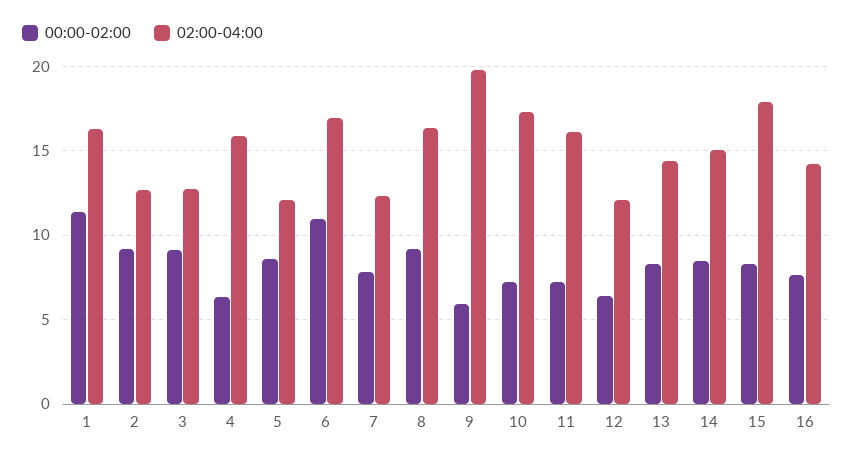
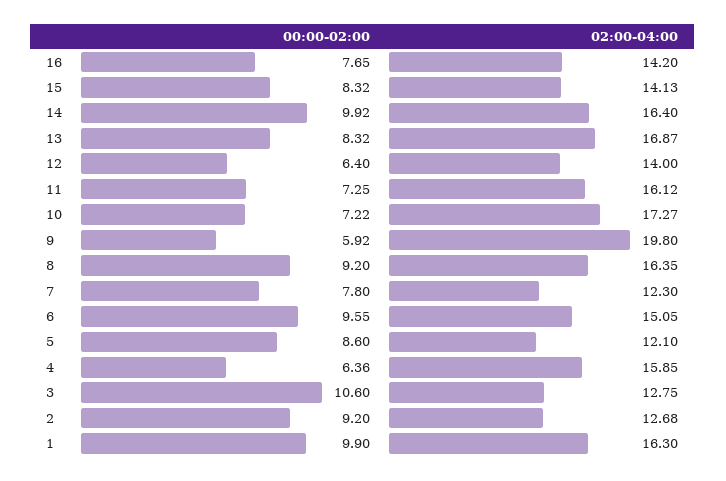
  {
    "00:00-02:00": {
-     "1": 11.5,
+     "1": 9.9,
      "2": 9.2,
-     "3": 9,
+     "3": 10.6,
      "4": 6.36,
      "5": 8.6,
-     "6": 11,
+     "6": 9.55,
      "7": 7.8,
      "8": 9.2,
      "9": 5.92,
      "10": 7.22,
      "11": 7.25,
      "12": 6.4,
      "13": 8.32,
-     "14": 8.5,
+     "14": 9.92,
      "15": 8.32,
      "16": 7.65
    },
    "02:00-04:00": {
      "1": 16.3,
      "2": 12.68,
      "3": 12.75,
      "4": 15.85,
      "5": 12.1,
-     "6": 17,
+     "6": 15.05,
      "7": 12.3,
      "8": 16.35,
      "9": 19.8,
      "10": 17.27,
      "11": 16.12,
-     "12": 12,
+     "12": 14,
-     "13": 14.5,
+     "13": 16.87,
-     "14": 15,
+     "14": 16.4,
-     "15": 18,
+     "15": 14.13,
      "16": 14.2
    }
  }

